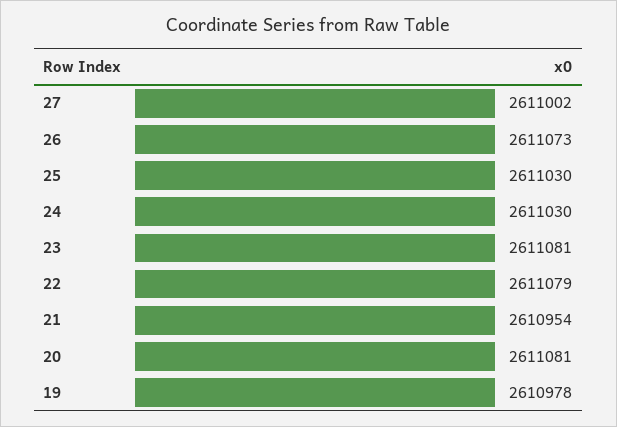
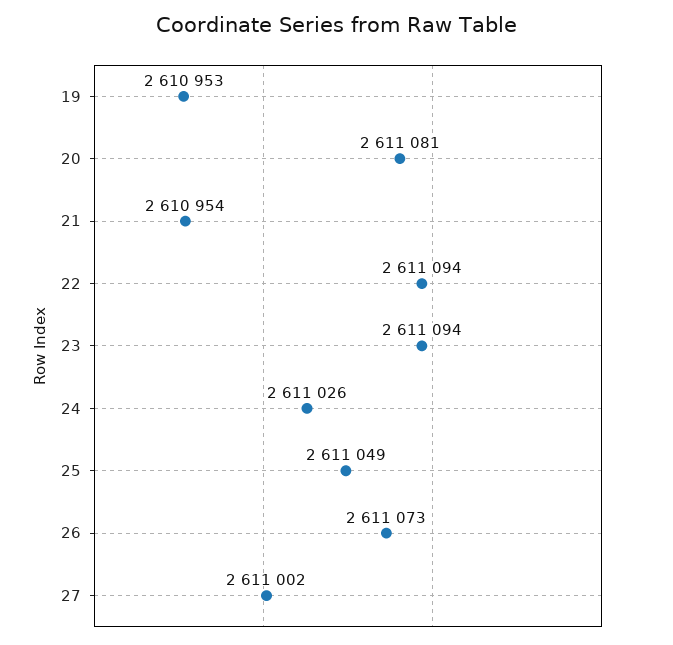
  {
    "27": 2611002,
    "26": 2611073,
-   "25": 2611030,
+   "25": 2611049,
-   "24": 2611030,
+   "24": 2611026,
-   "23": 2611081,
+   "23": 2611094,
-   "22": 2611079,
+   "22": 2611094,
    "21": 2610954,
    "20": 2611081,
-   "19": 2610978
+   "19": 2610953
  }

